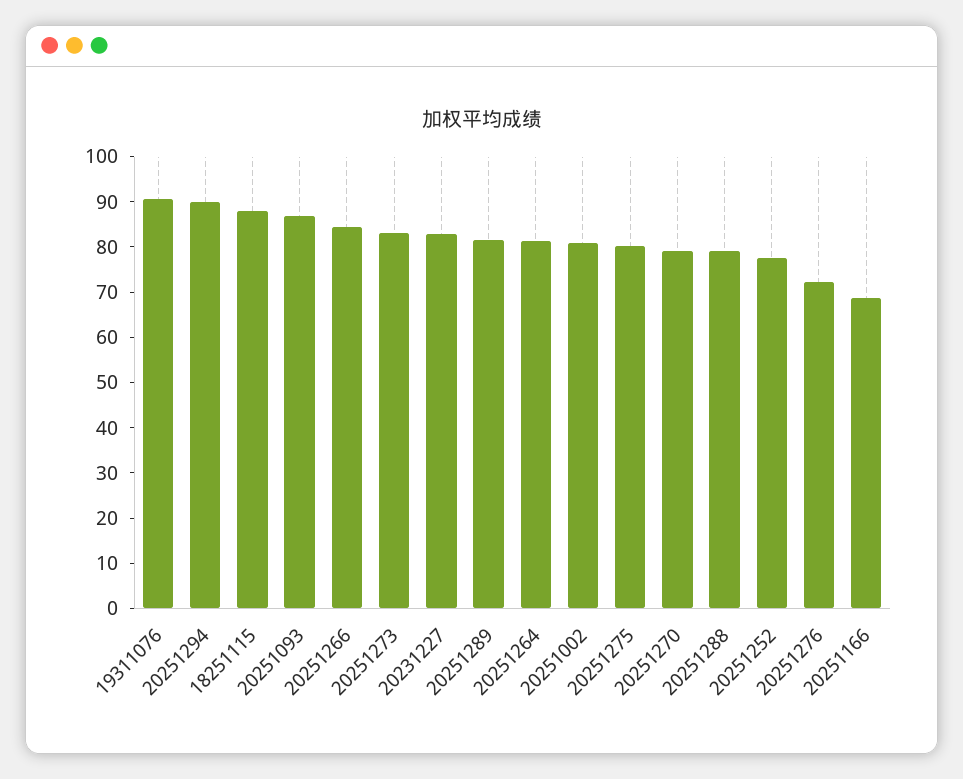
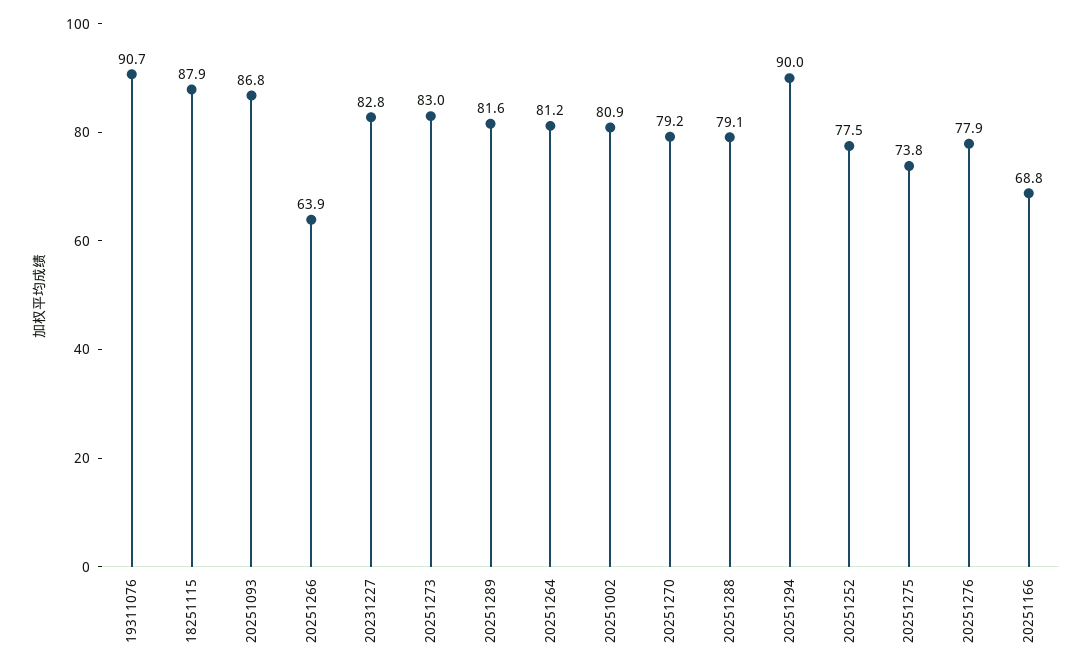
  {
    "19311076": 90.7,
    "20251294": 90,
    "18251115": 87.9,
    "20251093": 86.8,
-   "20251266": 84,
+   "20251266": 63.9,
    "20251273": 83,
    "20231227": 82.8,
    "20251289": 81.6,
    "20251264": 81.2,
    "20251002": 80.9,
-   "20251275": 80,
+   "20251275": 73.8,
    "20251270": 79.2,
    "20251288": 79.1,
    "20251252": 77.5,
-   "20251276": 72,
+   "20251276": 77.9,
    "20251166": 68.8
  }

